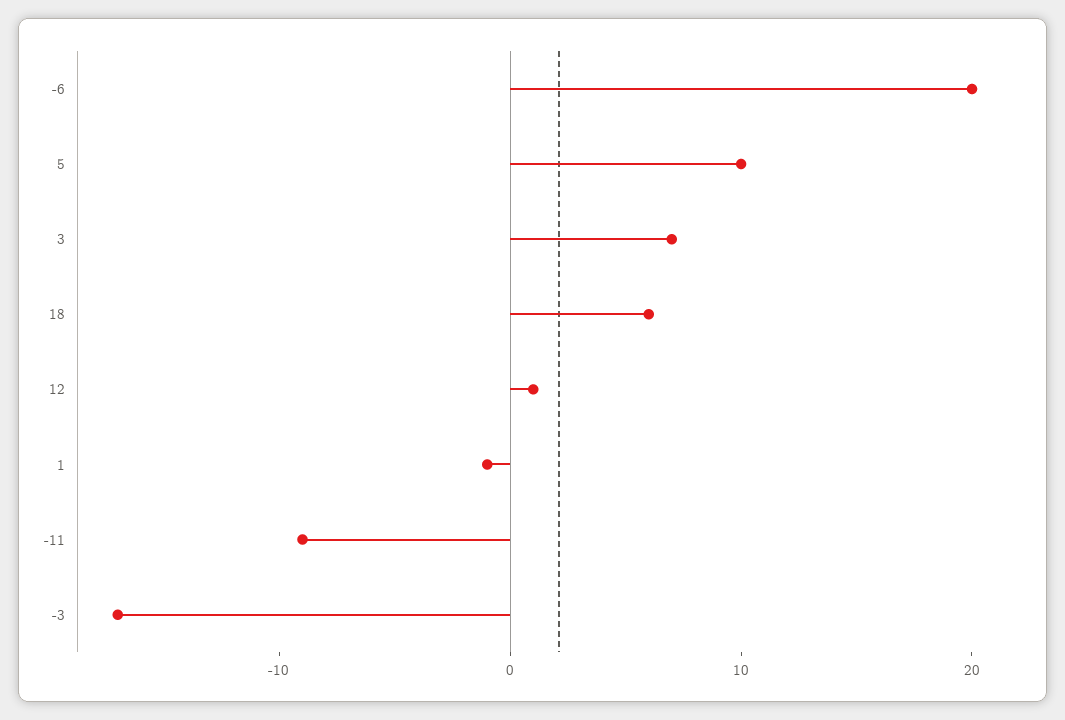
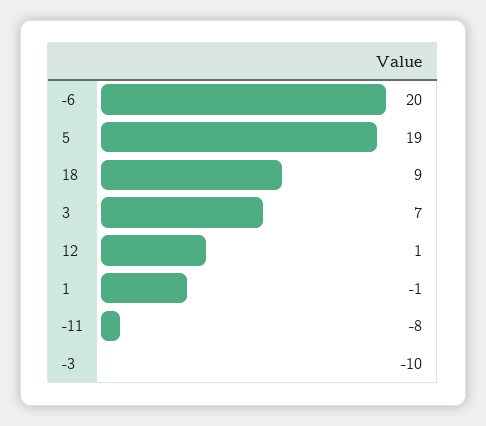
  {
    "-6": 20,
-   "5": 10,
+   "5": 19,
    "3": 7,
-   "18": 6,
+   "18": 9,
    "12": 1,
    "1": -1,
-   "-11": -9,
+   "-11": -8,
-   "-3": -17
+   "-3": -10
  }

